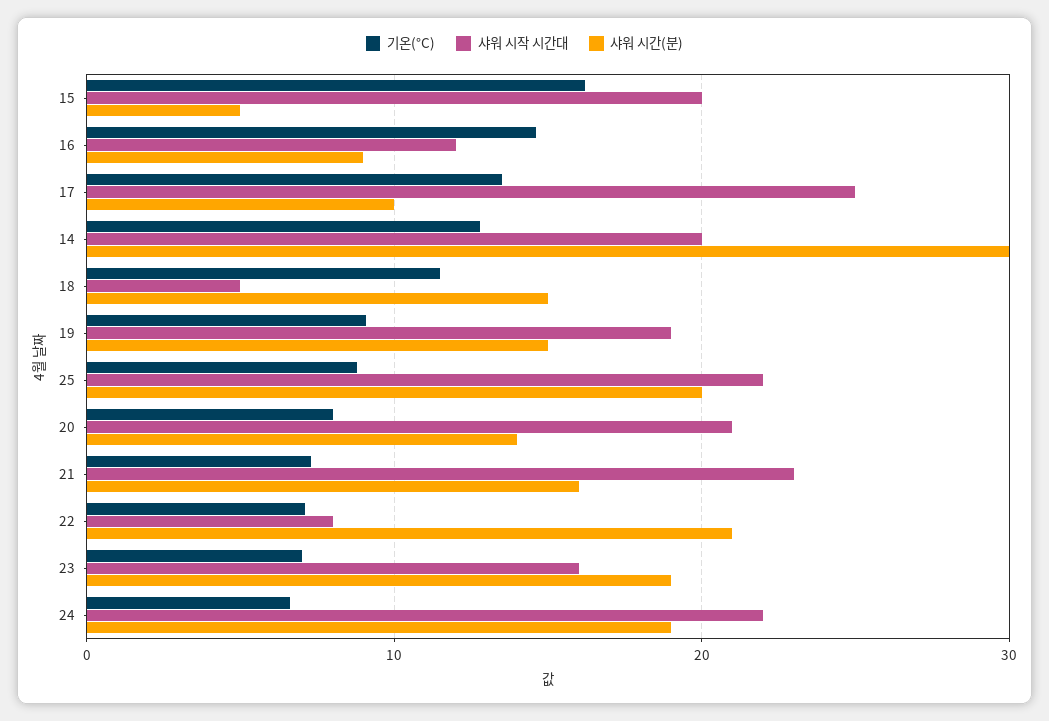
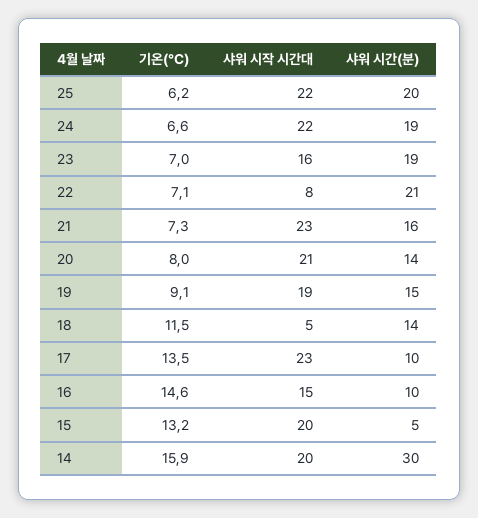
  {
    "기온(°C)": {
-     "15": 16,
+     "15": 13.2,
      "16": 14.6,
      "17": 13.5,
-     "14": 13,
+     "14": 15.9,
      "18": 11.5,
      "19": 9.1,
-     "25": 9,
+     "25": 6.2,
      "20": 8,
      "21": 7.3,
      "22": 7.1,
      "23": 7,
      "24": 6.6
    },
    "샤워 시작 시간대": {
      "15": 20,
-     "16": 12,
+     "16": 15,
-     "17": 25,
+     "17": 23,
      "14": 20,
      "18": 5,
      "19": 19,
      "25": 22,
      "20": 21,
      "21": 23,
      "22": 8,
      "23": 16,
      "24": 22
    },
    "샤워 시간(분)": {
      "15": 5,
-     "16": 9,
+     "16": 10,
      "17": 10,
      "14": 30,
-     "18": 15,
+     "18": 14,
      "19": 15,
      "25": 20,
      "20": 14,
      "21": 16,
      "22": 21,
      "23": 19,
      "24": 19
    }
  }

